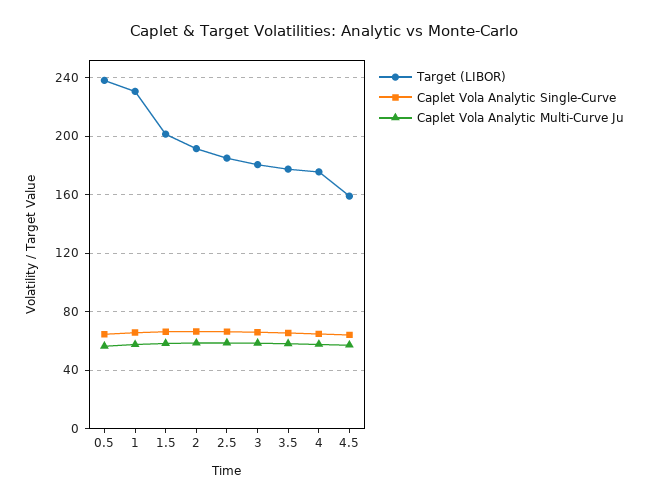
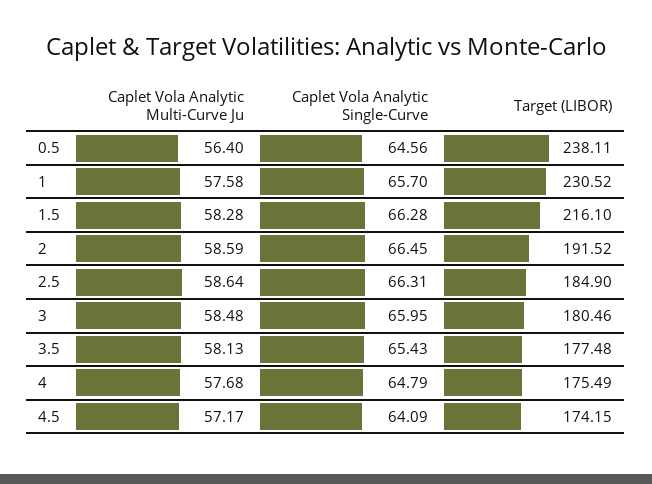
  {
    "Target (LIBOR)": {
      "0.5": 238.11,
      "1": 230.52,
-     "1.5": 200,
+     "1.5": 216.1,
      "2": 191.52,
      "2.5": 184.9,
      "3": 180.46,
      "3.5": 177.48,
      "4": 175.49,
-     "4.5": 160
+     "4.5": 174.15
    },
    "Caplet Vola Analytic Single-Curve": {
      "0.5": 64.56,
      "1": 65.7,
      "1.5": 66.28,
      "2": 66.45,
      "2.5": 66.31,
      "3": 65.95,
      "3.5": 65.43,
      "4": 64.79,
      "4.5": 64.09
    },
    "Caplet Vola Analytic Multi-Curve Ju": {
      "0.5": 56.4,
      "1": 57.58,
      "1.5": 58.28,
      "2": 58.59,
      "2.5": 58.64,
      "3": 58.48,
      "3.5": 58.13,
      "4": 57.68,
      "4.5": 57.17
    }
  }

